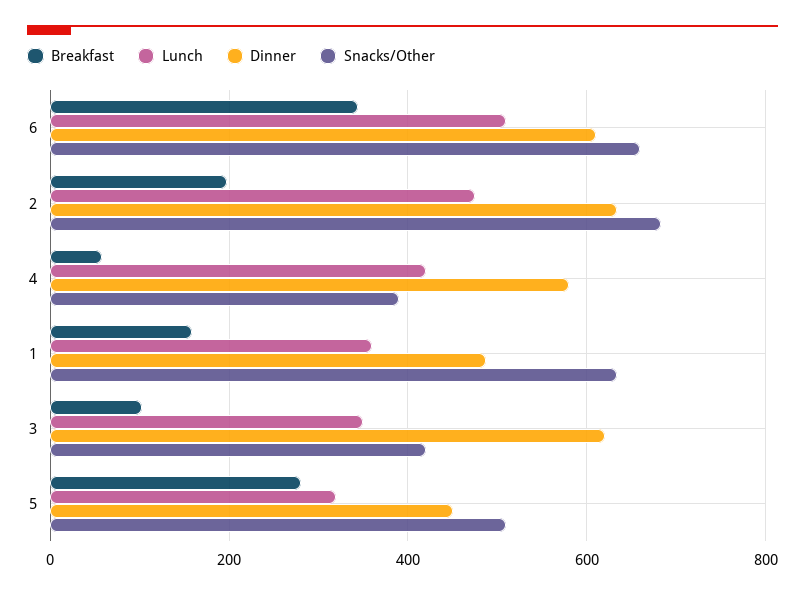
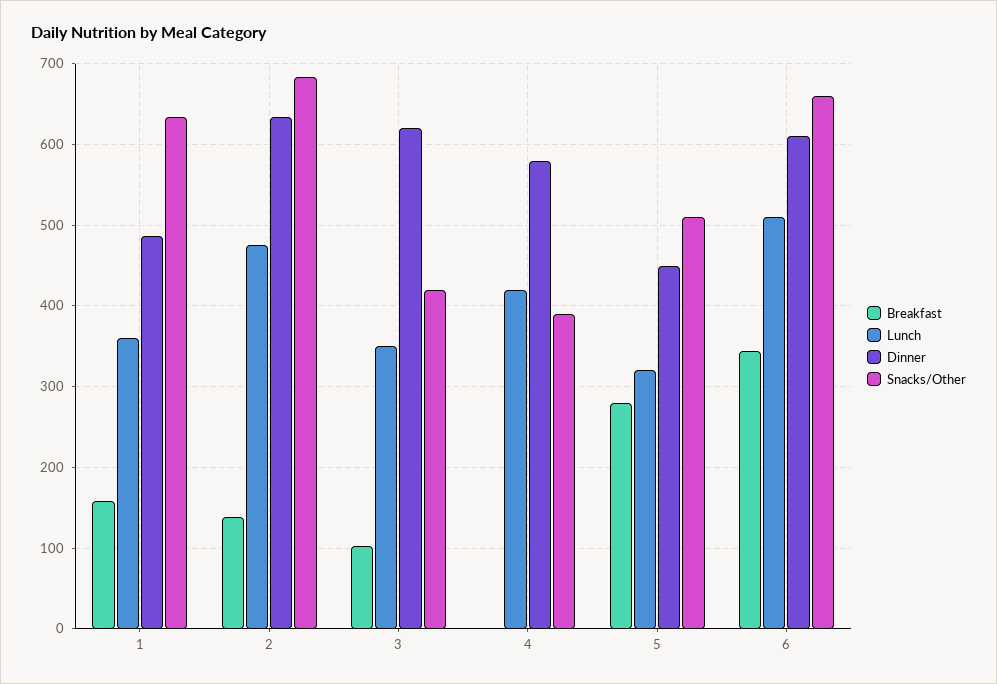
  {
    "Breakfast": {
      "6": 340,
-     "2": 200,
+     "2": 140,
-     "4": 60,
+     "4": 0,
      "1": 160,
      "3": 100,
      "5": 280
    },
    "Lunch": {
      "6": 510,
      "2": 480,
      "4": 420,
      "1": 360,
      "3": 350,
      "5": 320
    },
    "Dinner": {
      "6": 610,
      "2": 630,
      "4": 580,
      "1": 490,
      "3": 620,
      "5": 450
    },
    "Snacks/Other": {
      "6": 660,
      "2": 680,
      "4": 390,
      "1": 630,
      "3": 420,
      "5": 510
    }
  }

